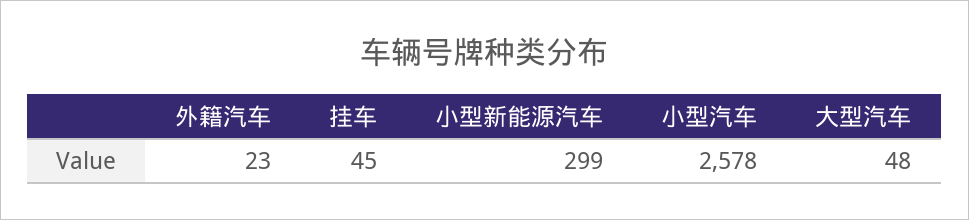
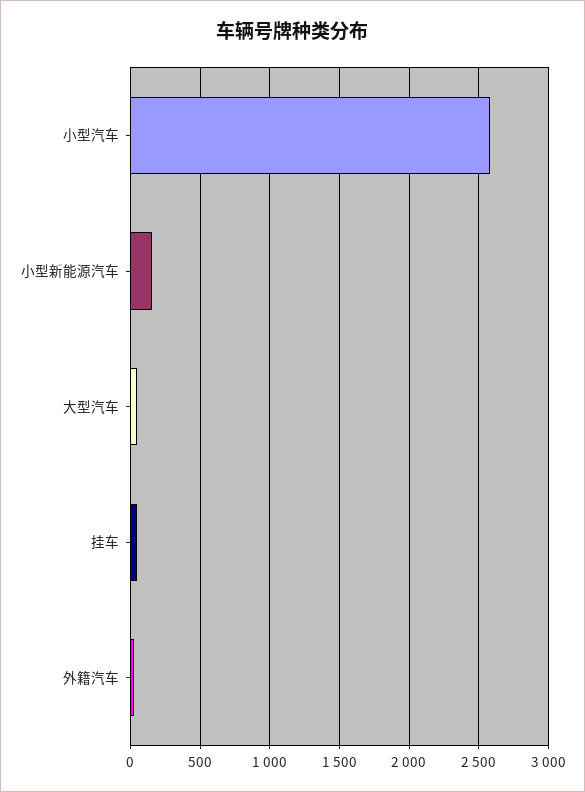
  {
    "外籍汽车": 23,
    "挂车": 45,
-   "小型新能源汽车": 299,
+   "小型新能源汽车": 150,
    "小型汽车": 2578,
    "大型汽车": 48
  }

